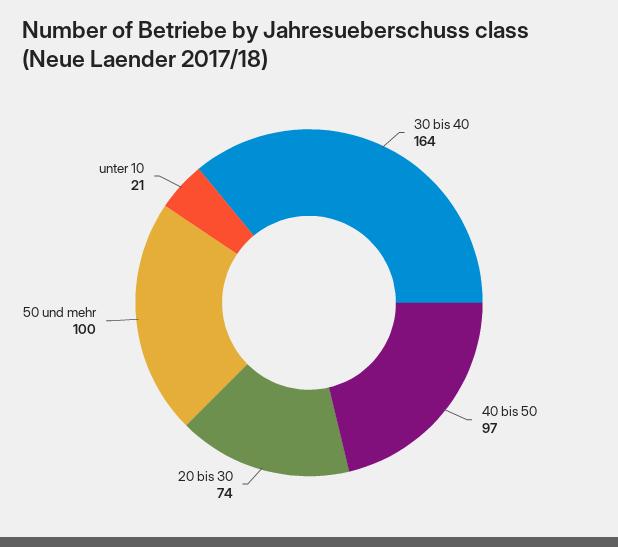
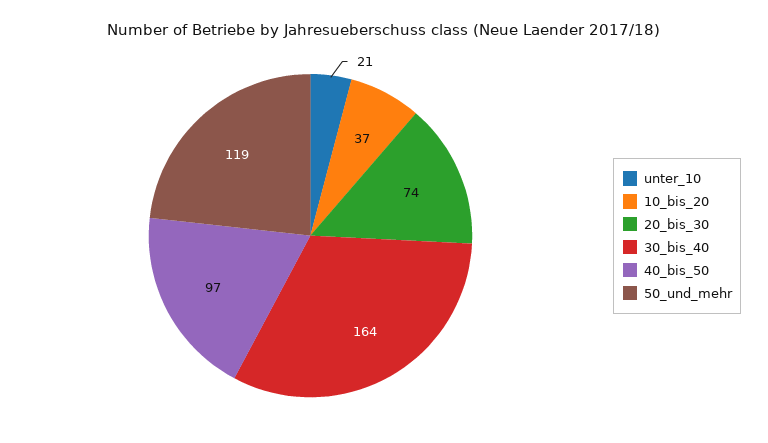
  {
    "30 bis 40": 164,
    "40 bis 50": 97,
    "20 bis 30": 74,
-   "50 und mehr": 100,
+   "50 und mehr": 119,
-   "unter 10": 21
+   "unter 10": 21,
+   "10_bis_20": 37
  }

